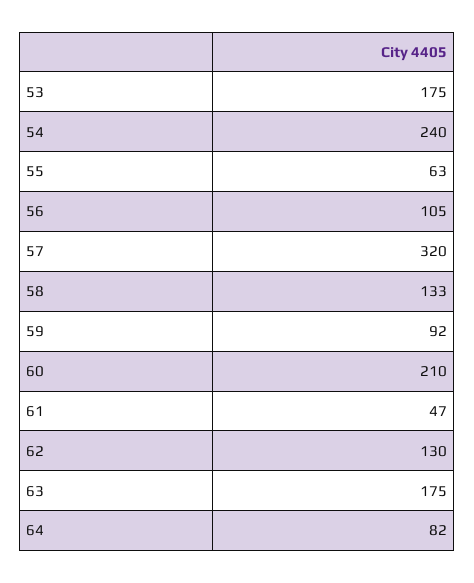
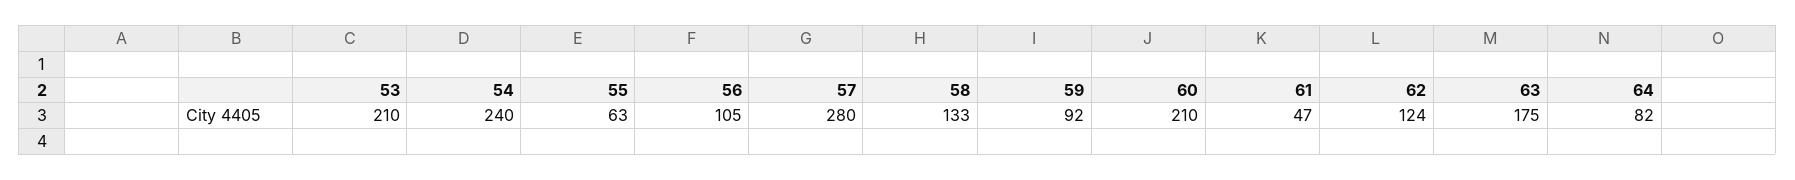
  {
-   "53": 175,
+   "53": 210,
    "54": 240,
    "55": 63,
    "56": 105,
-   "57": 320,
+   "57": 280,
    "58": 133,
    "59": 92,
    "60": 210,
    "61": 47,
-   "62": 130,
+   "62": 124,
    "63": 175,
    "64": 82
  }

